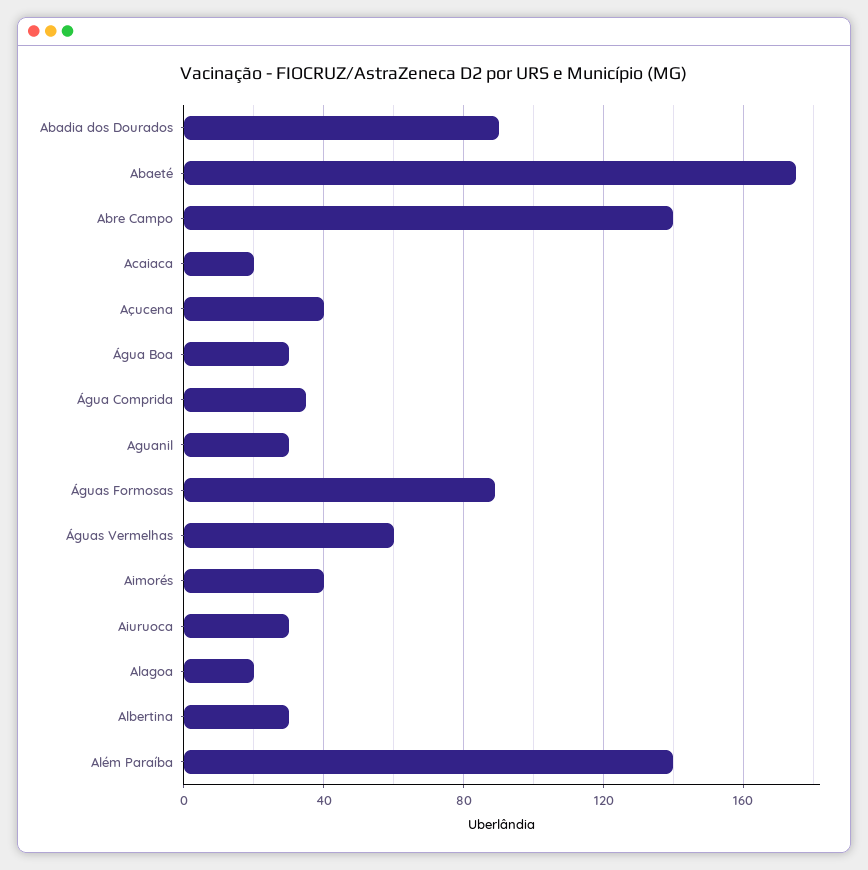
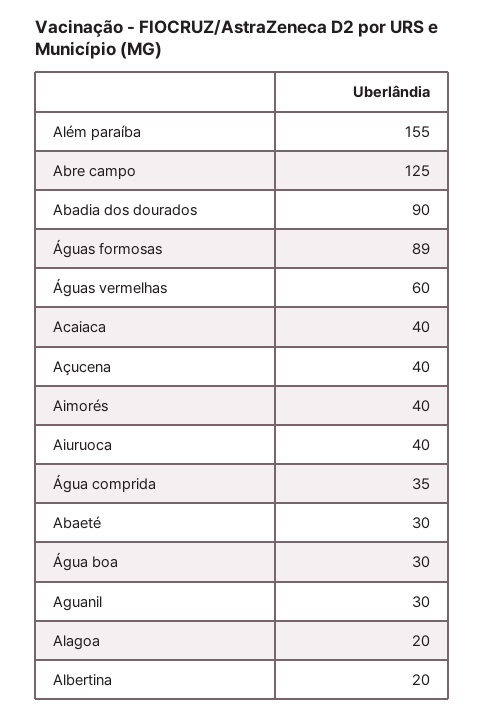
  {
    "Abadia dos Dourados": 90,
-   "Abaeté": 175,
+   "Abaeté": 30,
-   "Abre Campo": 140,
+   "Abre Campo": 125,
-   "Acaiaca": 20,
+   "Acaiaca": 40,
    "Açucena": 40,
    "Água Boa": 30,
    "Água Comprida": 35,
    "Aguanil": 30,
    "Águas Formosas": 89,
    "Águas Vermelhas": 60,
    "Aimorés": 40,
-   "Aiuruoca": 30,
+   "Aiuruoca": 40,
    "Alagoa": 20,
-   "Albertina": 30,
+   "Albertina": 20,
-   "Além Paraíba": 140
+   "Além Paraíba": 155
  }

